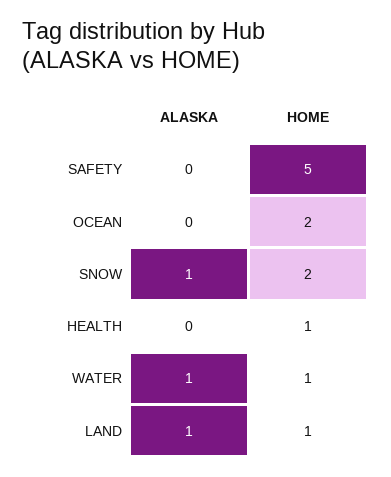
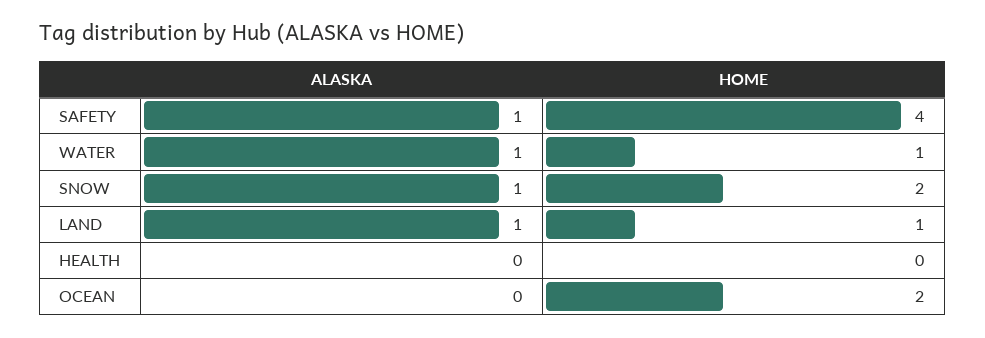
  {
    "ALASKA": {
-     "SAFETY": 0,
+     "SAFETY": 1,
      "OCEAN": 0,
      "SNOW": 1,
      "HEALTH": 0,
      "WATER": 1,
      "LAND": 1
    },
    "HOME": {
-     "SAFETY": 5,
+     "SAFETY": 4,
      "OCEAN": 2,
      "SNOW": 2,
-     "HEALTH": 1,
+     "HEALTH": 0,
      "WATER": 1,
      "LAND": 1
    }
  }

